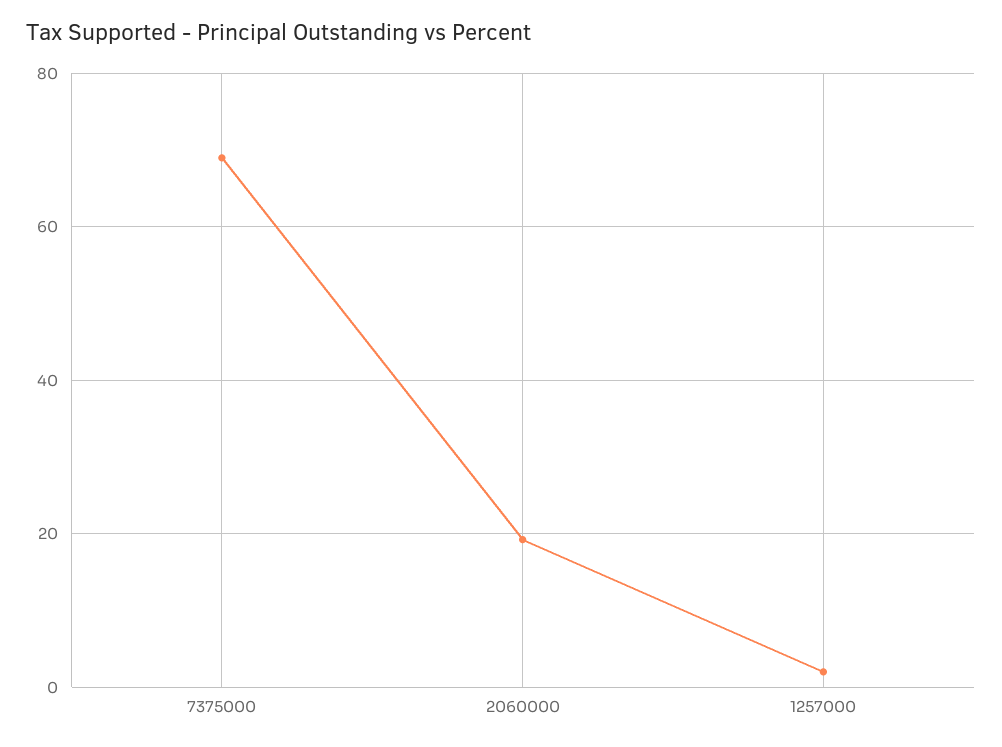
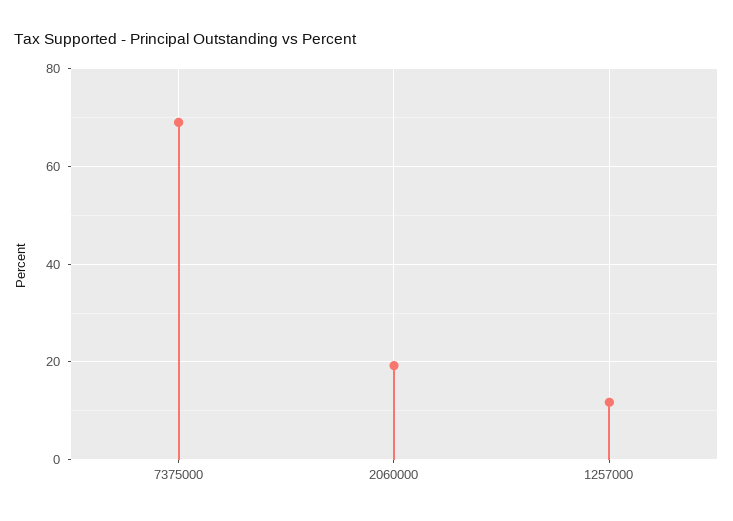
  {
    "7375000": 68,
    "2060000": 20,
-   "1257000": 2
+   "1257000": 12
  }

